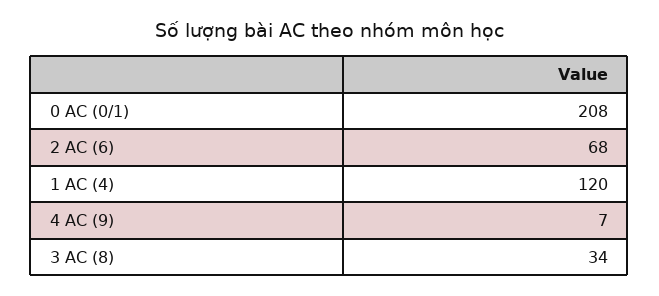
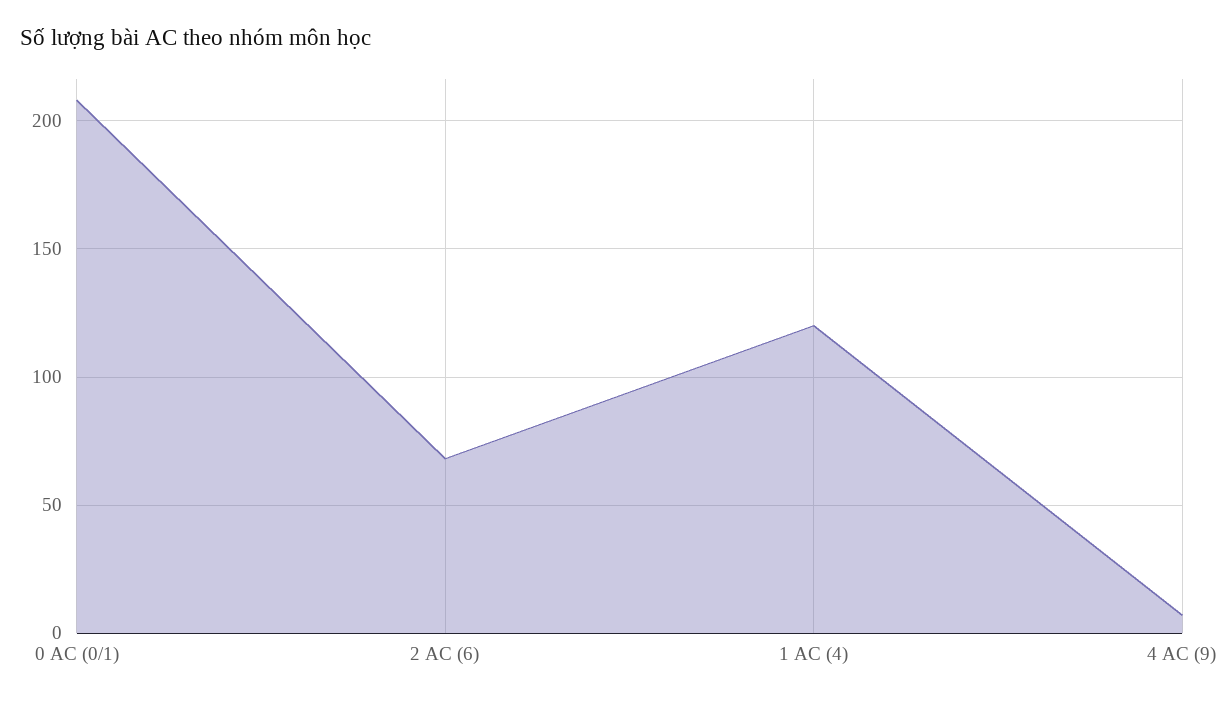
  {
    "0 AC (0/1)": 208,
    "2 AC (6)": 68,
    "1 AC (4)": 120,
-   "4 AC (9)": 7,
+   "4 AC (9)": 7
-   "3 AC (8)": 34
  }

